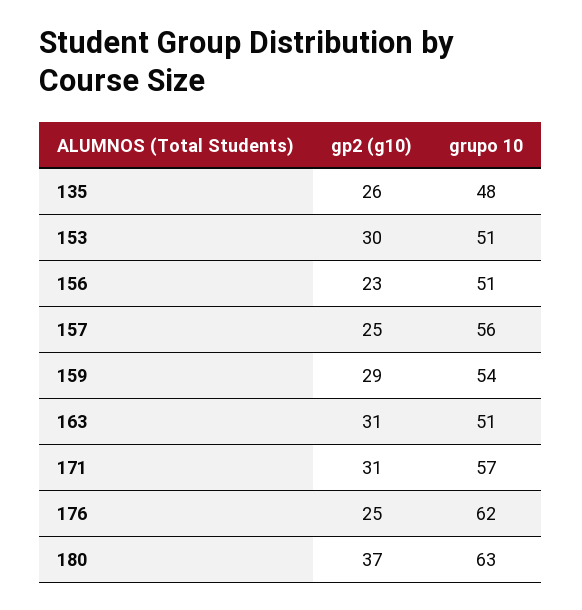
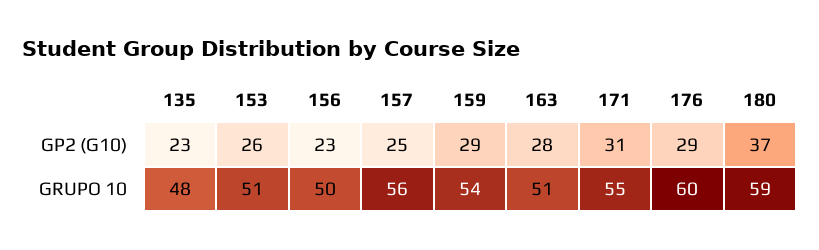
  {
    "gp2 (g10)": {
-     "135": 26,
+     "135": 23,
-     "153": 30,
+     "153": 26,
      "156": 23,
      "157": 25,
      "159": 29,
-     "163": 31,
+     "163": 28,
      "171": 31,
-     "176": 25,
+     "176": 29,
      "180": 37
    },
    "grupo 10": {
      "135": 48,
      "153": 51,
-     "156": 51,
+     "156": 50,
      "157": 56,
      "159": 54,
      "163": 51,
-     "171": 57,
+     "171": 55,
-     "176": 62,
+     "176": 60,
-     "180": 63
+     "180": 59
    }
  }

